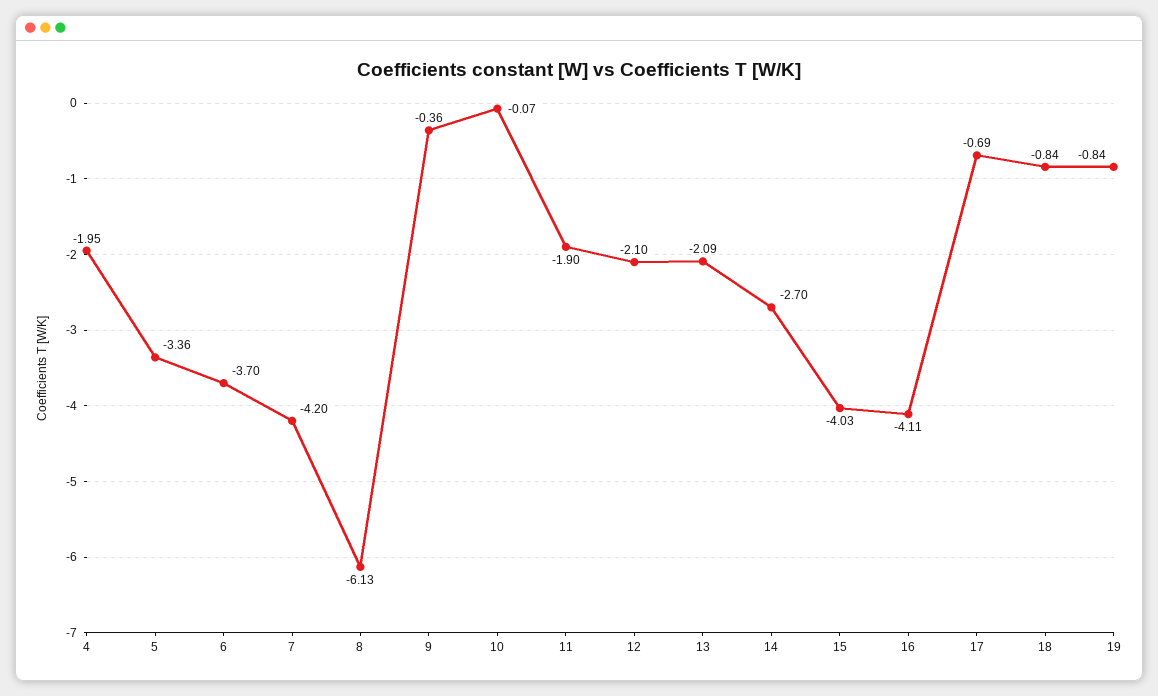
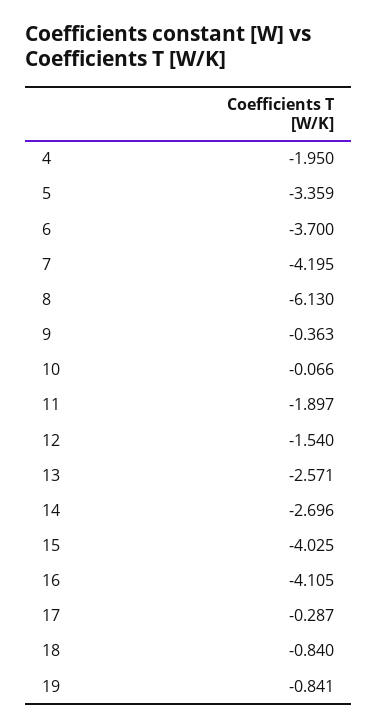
  {
    "4": -1.95,
    "5": -3.359,
    "6": -3.7,
    "7": -4.195,
    "8": -6.13,
    "9": -0.363,
    "10": -0.066,
    "11": -1.897,
-   "12": -2.1,
+   "12": -1.54,
-   "13": -2.09,
+   "13": -2.571,
    "14": -2.696,
    "15": -4.025,
    "16": -4.105,
-   "17": -0.69,
+   "17": -0.287,
    "18": -0.84,
    "19": -0.841
  }

